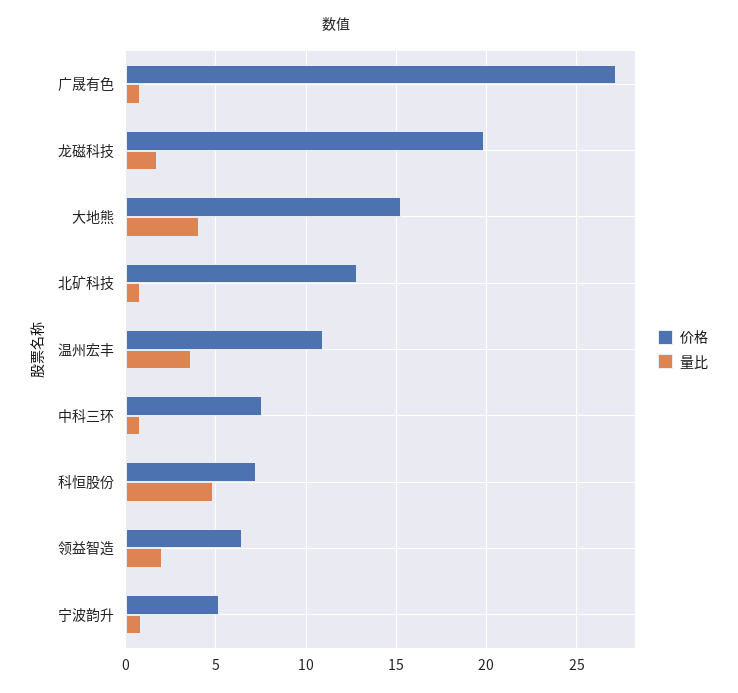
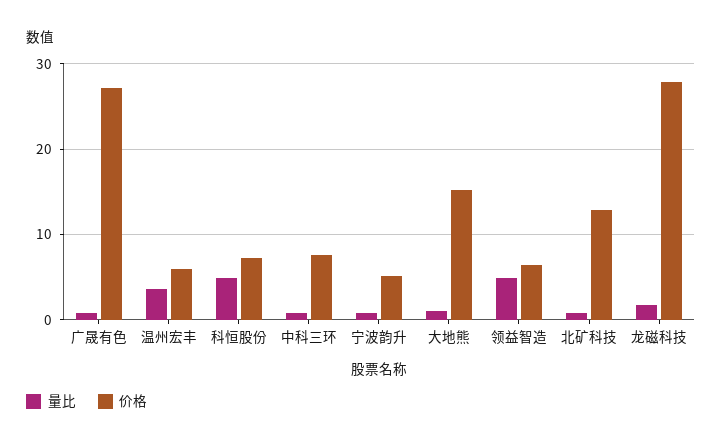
  {
    "价格": {
      "广晟有色": 27,
-     "龙磁科技": 20,
+     "龙磁科技": 28,
      "大地熊": 15,
      "北矿科技": 13,
-     "温州宏丰": 11,
+     "温州宏丰": 6,
      "中科三环": 7.5,
      "科恒股份": 7.5,
      "领益智造": 6.5,
      "宁波韵升": 5
    },
    "量比": {
      "广晟有色": 1,
      "龙磁科技": 2,
-     "大地熊": 4,
+     "大地熊": 1,
      "北矿科技": 1,
      "温州宏丰": 3.5,
      "中科三环": 1,
      "科恒股份": 5,
-     "领益智造": 2,
+     "领益智造": 5,
      "宁波韵升": 1
    }
  }

